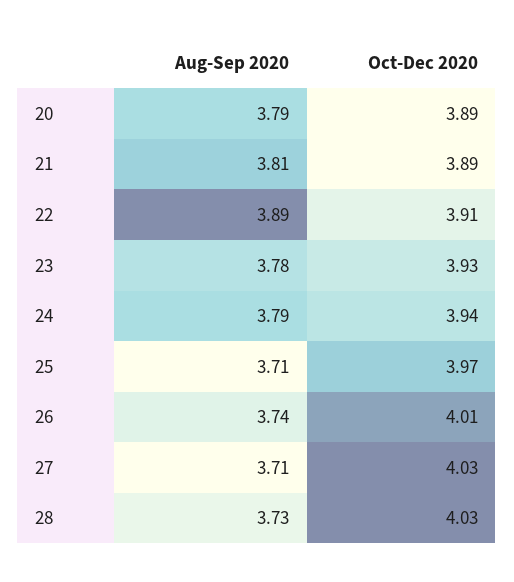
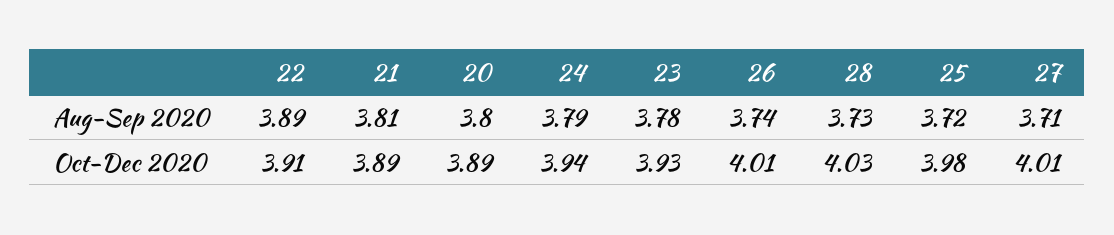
  {
    "Aug-Sep 2020": {
-     "20": 3.79,
+     "20": 3.8,
      "21": 3.81,
      "22": 3.89,
      "23": 3.78,
      "24": 3.79,
-     "25": 3.71,
+     "25": 3.72,
      "26": 3.74,
      "27": 3.71,
      "28": 3.73
    },
    "Oct-Dec 2020": {
      "20": 3.89,
      "21": 3.89,
      "22": 3.91,
      "23": 3.93,
      "24": 3.94,
-     "25": 3.97,
+     "25": 3.98,
      "26": 4.01,
-     "27": 4.03,
+     "27": 4.01,
      "28": 4.03
    }
  }

